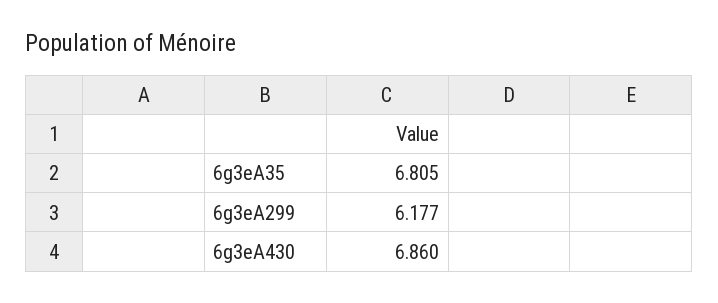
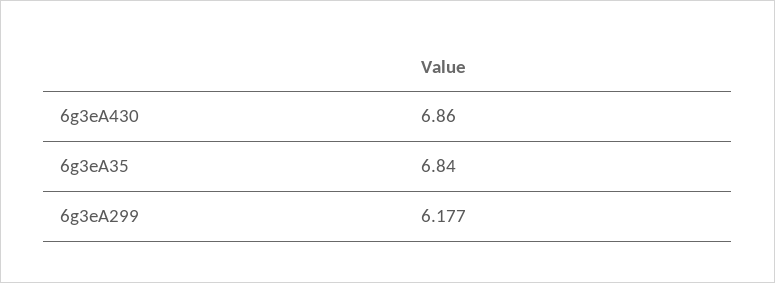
  {
-   "6g3eA35": 6.805,
+   "6g3eA35": 6.84,
    "6g3eA299": 6.177,
    "6g3eA430": 6.86
  }

